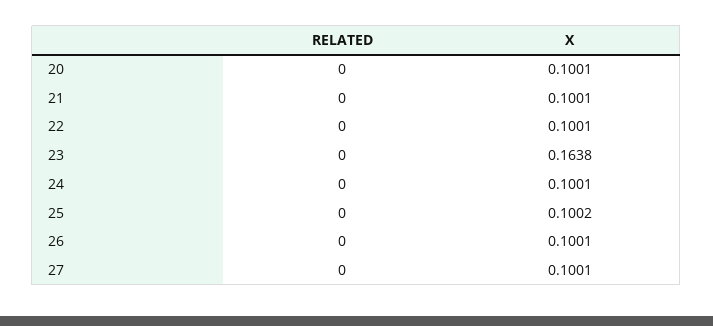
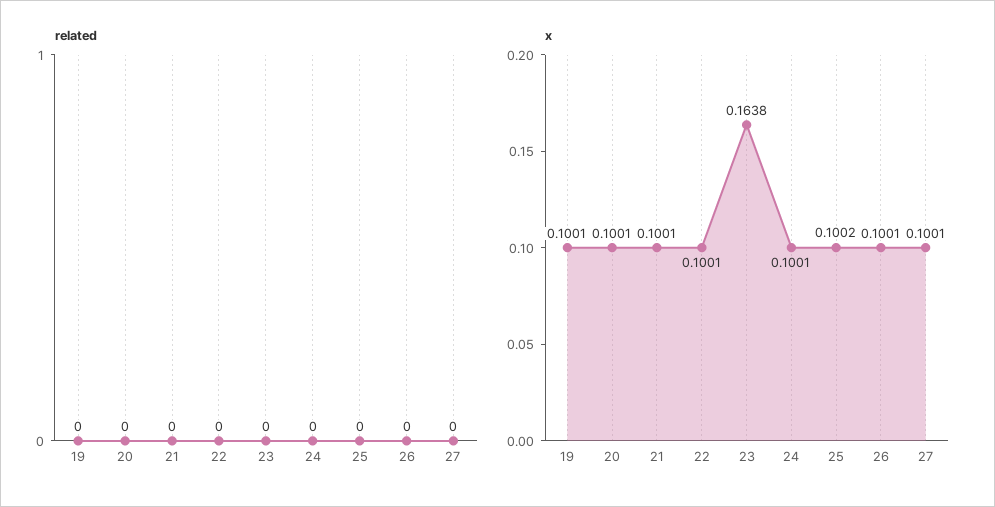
  {
    "RELATED": {
      "20": 0,
      "21": 0,
      "22": 0,
      "23": 0,
      "24": 0,
      "25": 0,
      "26": 0,
-     "27": 0
+     "27": 0,
+     "19": 0
    },
    "X": {
      "20": 0.1001,
      "21": 0.1001,
      "22": 0.1001,
      "23": 0.1638,
      "24": 0.1001,
      "25": 0.1002,
      "26": 0.1001,
-     "27": 0.1001
+     "27": 0.1001,
+     "19": 0.1001
    }
  }

